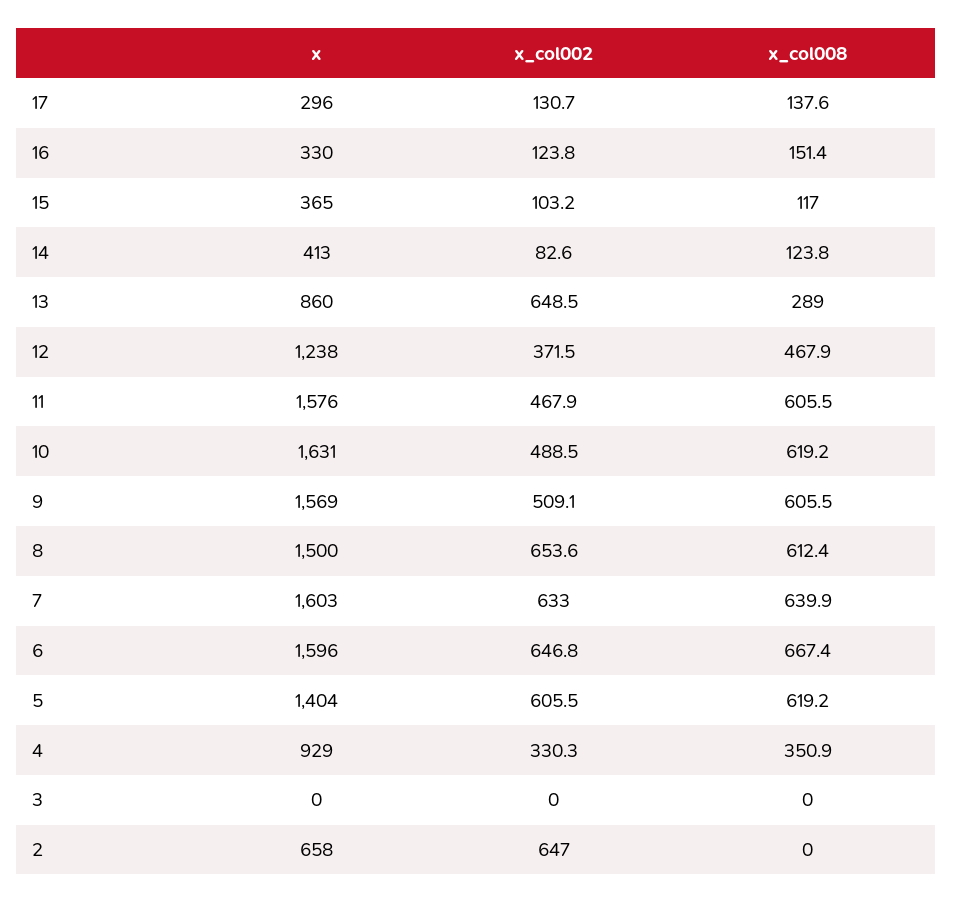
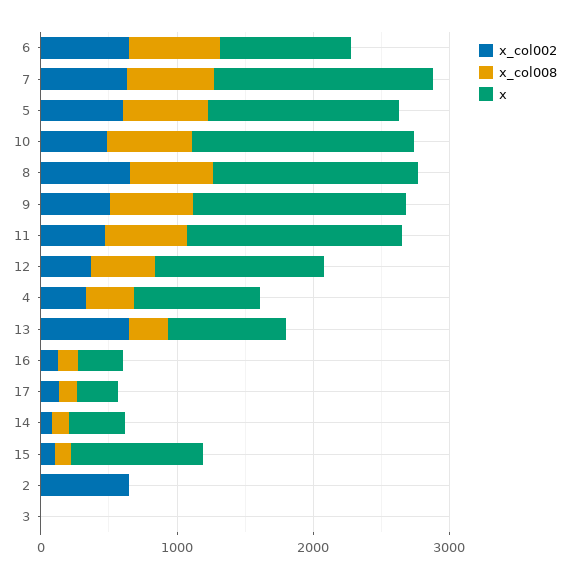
  {
    "x": {
      "17": 296,
      "16": 330,
-     "15": 365,
+     "15": 1000,
      "14": 413,
      "13": 860,
      "12": 1238,
      "11": 1576,
      "10": 1631,
      "9": 1569,
      "8": 1500,
      "7": 1603,
-     "6": 1596,
+     "6": 1000,
      "5": 1404,
      "4": 929,
      "3": 0,
-     "2": 658
+     "2": 0
    },
    "x_col002": {
      "17": 130.7,
      "16": 123.8,
      "15": 103.2,
      "14": 82.6,
      "13": 648.5,
      "12": 371.5,
      "11": 467.9,
      "10": 488.5,
      "9": 509.1,
      "8": 653.6,
      "7": 633,
      "6": 646.8,
      "5": 605.5,
      "4": 330.3,
      "3": 0,
      "2": 647
    },
    "x_col008": {
      "17": 137.6,
      "16": 151.4,
      "15": 117,
      "14": 123.8,
      "13": 289,
      "12": 467.9,
      "11": 605.5,
      "10": 619.2,
      "9": 605.5,
      "8": 612.4,
      "7": 639.9,
      "6": 667.4,
      "5": 619.2,
      "4": 350.9,
      "3": 0,
      "2": 0
    }
  }

